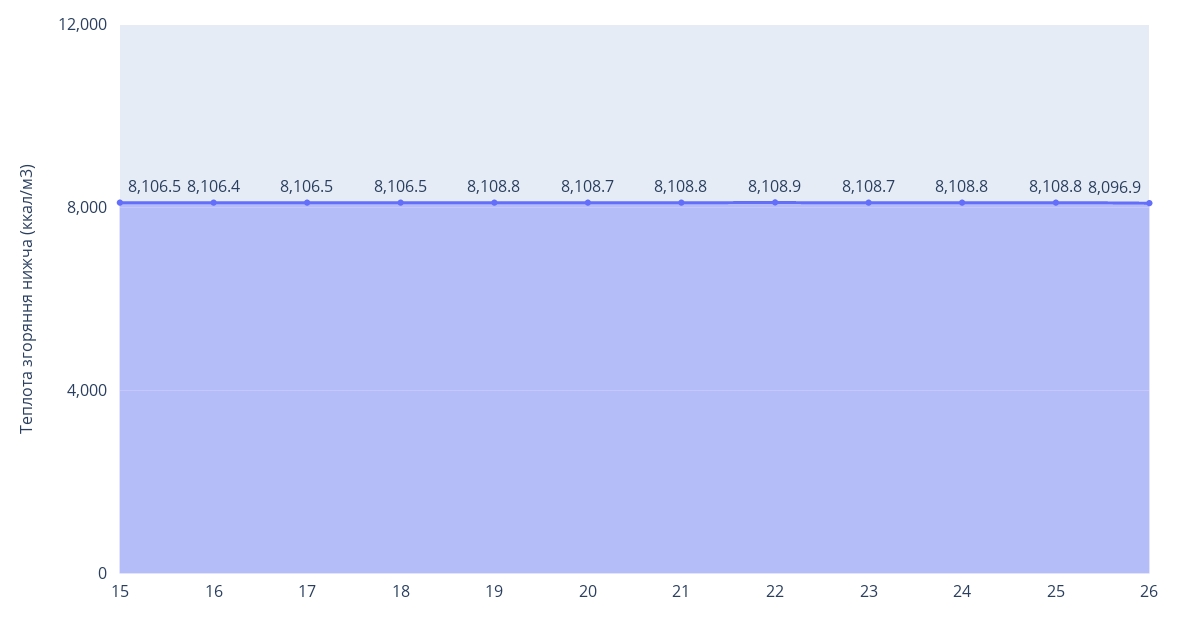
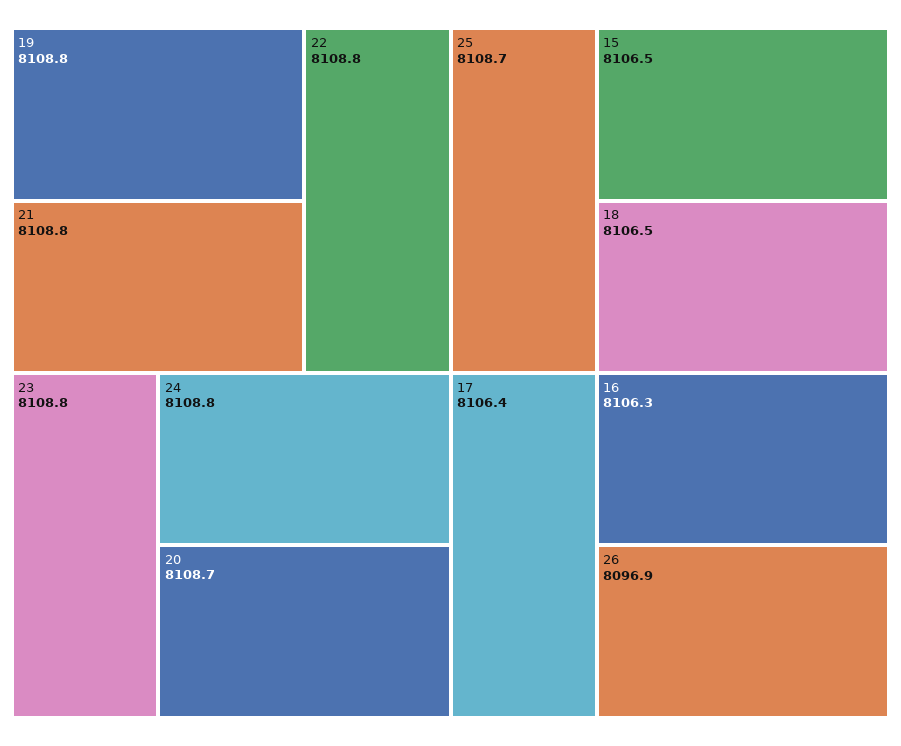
  {
    "15": 8106.5,
-   "16": 8106.4,
+   "16": 8106.3,
-   "17": 8106.5,
+   "17": 8106.4,
    "18": 8106.5,
    "19": 8108.8,
    "20": 8108.7,
    "21": 8108.8,
-   "22": 8108.9,
+   "22": 8108.8,
-   "23": 8108.7,
+   "23": 8108.8,
    "24": 8108.8,
-   "25": 8108.8,
+   "25": 8108.7,
    "26": 8096.9
  }

